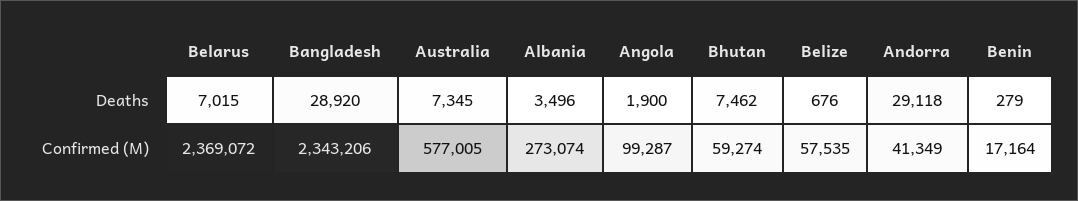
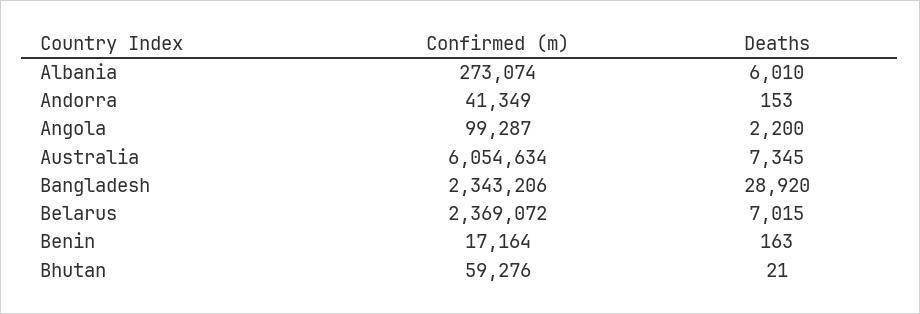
  {
    "Belarus": {
      "Deaths": 7015,
      "Confirmed (M)": 2369072
    },
    "Bangladesh": {
      "Deaths": 28920,
      "Confirmed (M)": 2343206
    },
    "Australia": {
      "Deaths": 7345,
-     "Confirmed (M)": 577005
+     "Confirmed (M)": 6054634
    },
    "Albania": {
-     "Deaths": 3496,
+     "Deaths": 6010,
      "Confirmed (M)": 273074
    },
    "Angola": {
-     "Deaths": 1900,
+     "Deaths": 2200,
      "Confirmed (M)": 99287
    },
    "Bhutan": {
-     "Deaths": 7462,
+     "Deaths": 21,
-     "Confirmed (M)": 59274
+     "Confirmed (M)": 59276
    },
-   "Belize": {
-     "Deaths": 676,
-     "Confirmed (M)": 57535
-   },
    "Andorra": {
-     "Deaths": 29118,
+     "Deaths": 153,
      "Confirmed (M)": 41349
    },
    "Benin": {
-     "Deaths": 279,
+     "Deaths": 163,
      "Confirmed (M)": 17164
    }
  }

